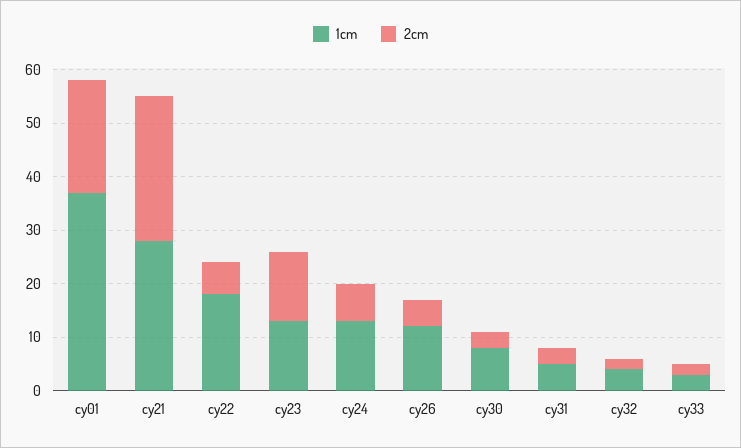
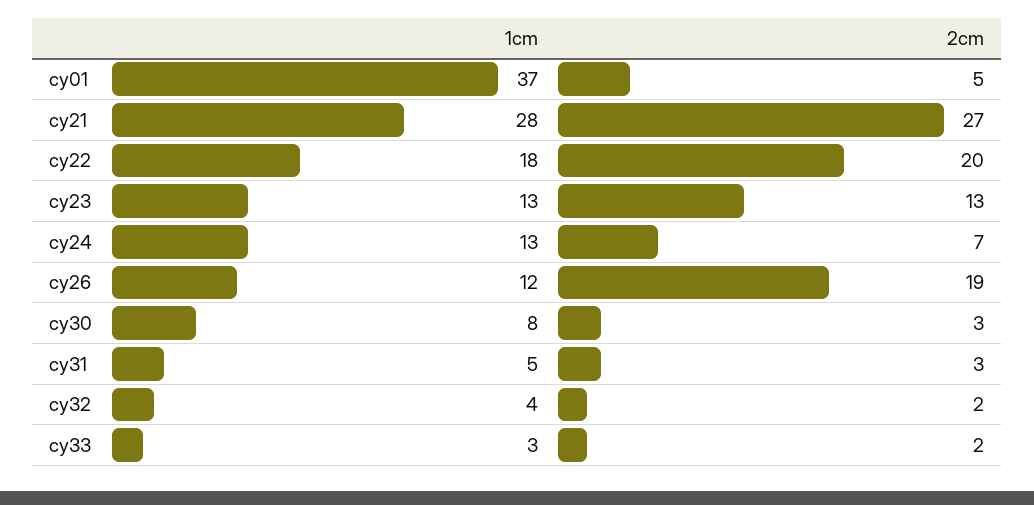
  {
    "1cm": {
      "cy01": 37,
      "cy21": 28,
      "cy22": 18,
      "cy23": 13,
      "cy24": 13,
      "cy26": 12,
      "cy30": 8,
      "cy31": 5,
      "cy32": 4,
      "cy33": 3
    },
    "2cm": {
-     "cy01": 20,
+     "cy01": 5,
      "cy21": 27,
-     "cy22": 5,
+     "cy22": 20,
      "cy23": 13,
      "cy24": 7,
-     "cy26": 5,
+     "cy26": 19,
      "cy30": 3,
      "cy31": 3,
      "cy32": 2,
      "cy33": 2
    }
  }

